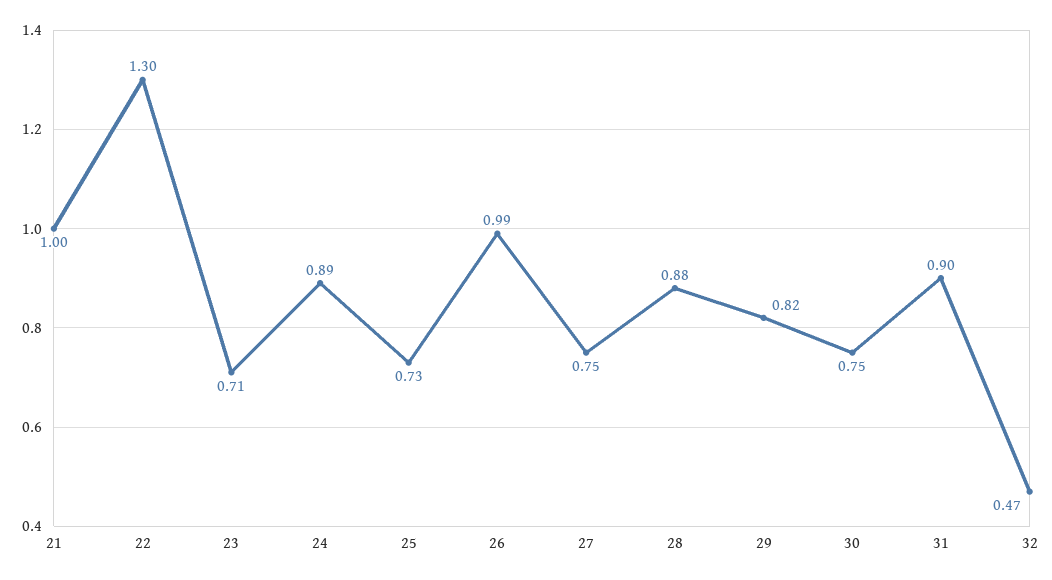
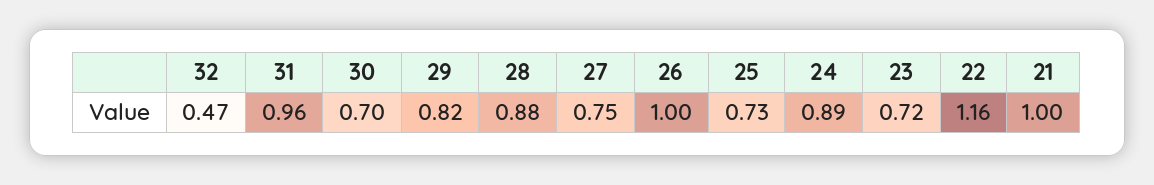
  {
    "21": 1,
-   "22": 1.3,
+   "22": 1.16,
-   "23": 0.71,
+   "23": 0.72,
    "24": 0.89,
    "25": 0.73,
-   "26": 0.99,
+   "26": 1,
    "27": 0.75,
    "28": 0.88,
    "29": 0.82,
-   "30": 0.75,
+   "30": 0.7,
-   "31": 0.9,
+   "31": 0.96,
    "32": 0.47
  }

